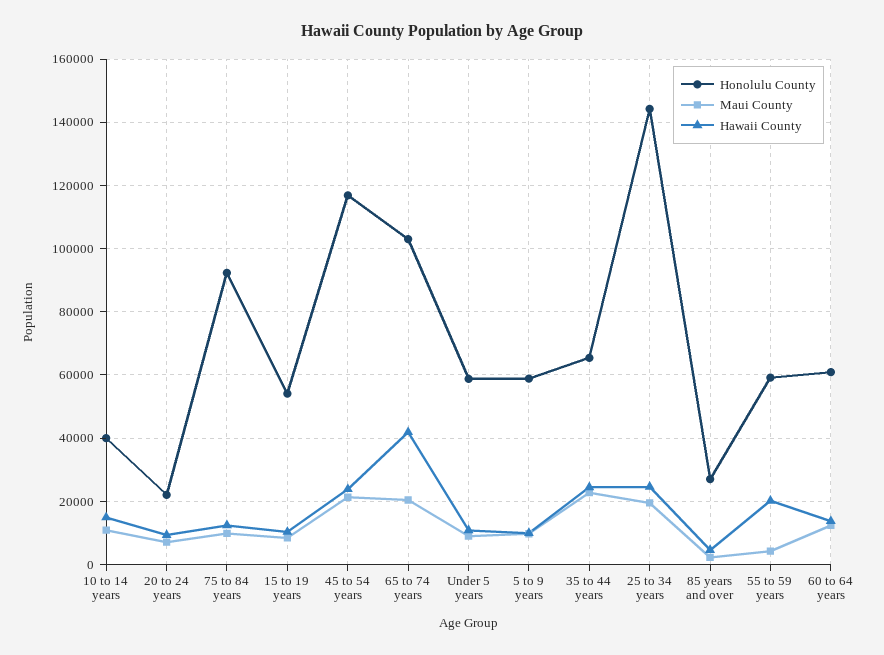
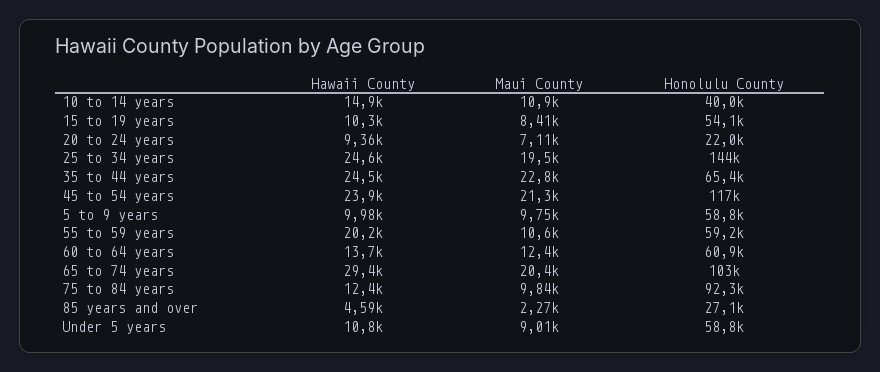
  {
    "Honolulu County": {
      "10 to 14 years": 40000,
      "20 to 24 years": 22000,
      "75 to 84 years": 92300,
      "15 to 19 years": 54100,
      "45 to 54 years": 117000,
      "65 to 74 years": 103000,
      "Under 5 years": 58800,
      "5 to 9 years": 58800,
      "35 to 44 years": 65400,
      "25 to 34 years": 144000,
      "85 years and over": 27100,
      "55 to 59 years": 59200,
      "60 to 64 years": 60900
    },
    "Maui County": {
      "10 to 14 years": 10900,
      "20 to 24 years": 7110,
      "75 to 84 years": 9840,
      "15 to 19 years": 8410,
      "45 to 54 years": 21300,
      "65 to 74 years": 20400,
      "Under 5 years": 9010,
      "5 to 9 years": 9750,
      "35 to 44 years": 22800,
      "25 to 34 years": 19500,
      "85 years and over": 2270,
-     "55 to 59 years": 4000,
+     "55 to 59 years": 10600,
      "60 to 64 years": 12400
    },
    "Hawaii County": {
      "10 to 14 years": 14900,
      "20 to 24 years": 9360,
      "75 to 84 years": 12400,
      "15 to 19 years": 10300,
      "45 to 54 years": 23900,
-     "65 to 74 years": 42000,
+     "65 to 74 years": 29400,
      "Under 5 years": 10800,
      "5 to 9 years": 9980,
      "35 to 44 years": 24500,
      "25 to 34 years": 24600,
      "85 years and over": 4590,
      "55 to 59 years": 20200,
      "60 to 64 years": 13700
    }
  }

